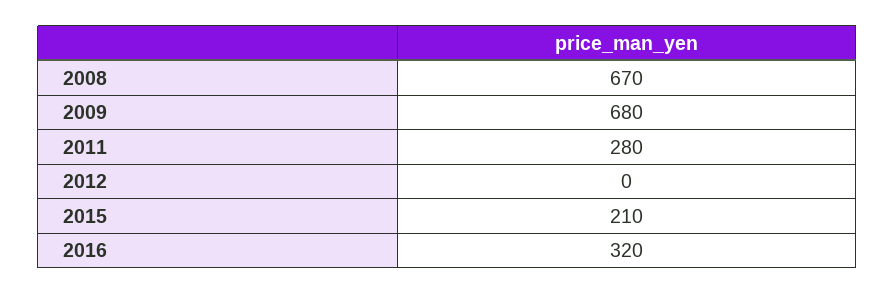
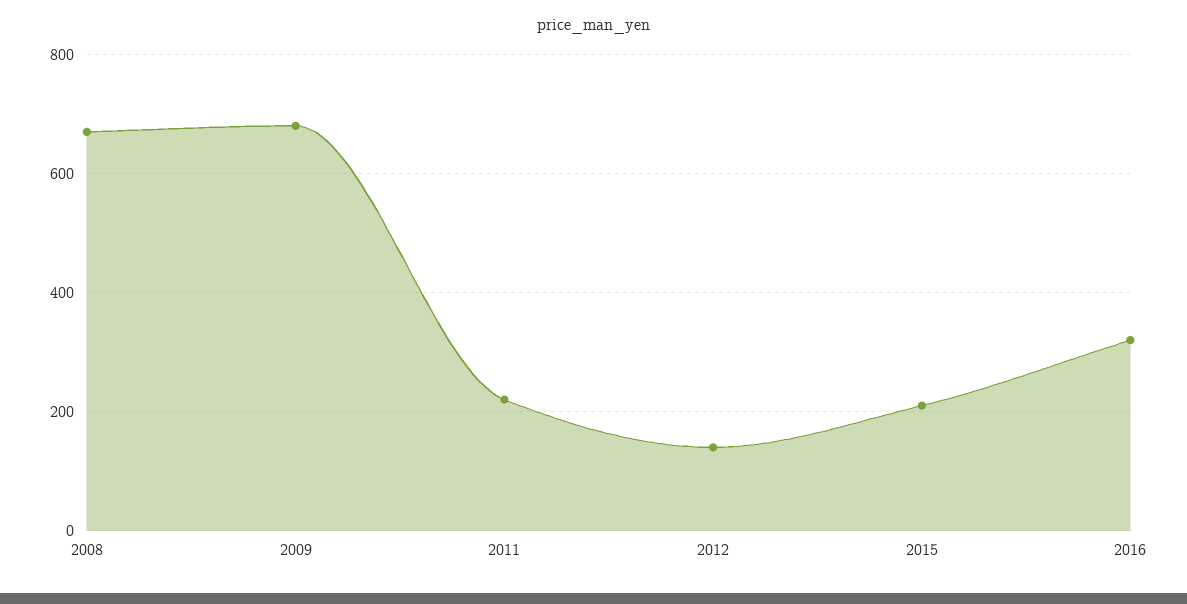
  {
    "2008": 670,
    "2009": 680,
-   "2011": 280,
+   "2011": 220,
-   "2012": 0,
+   "2012": 140,
    "2015": 210,
    "2016": 320
  }

